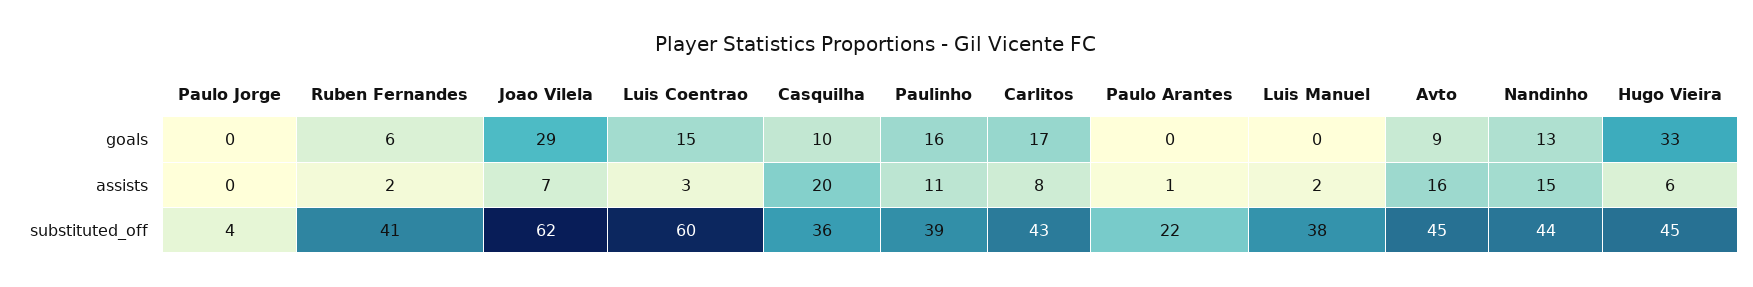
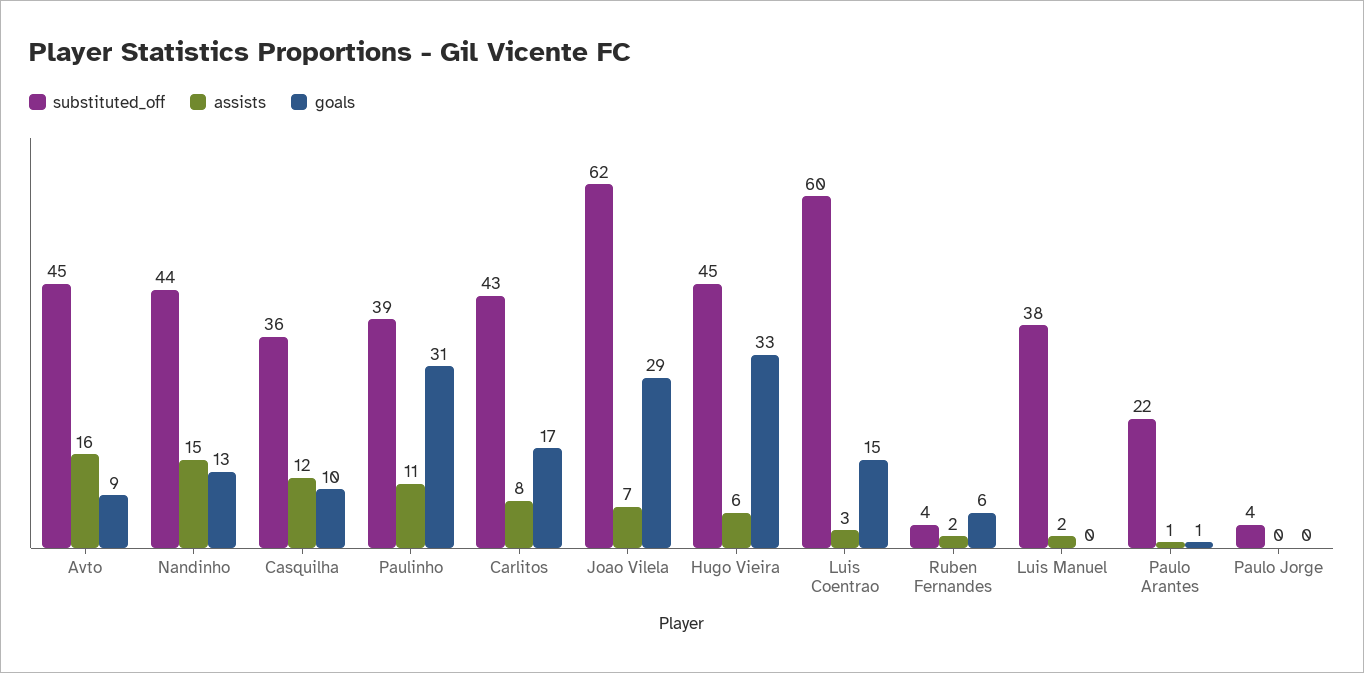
  {
    "goals": {
      "Paulo Jorge": 0,
      "Ruben Fernandes": 6,
      "Joao Vilela": 29,
      "Luis Coentrao": 15,
      "Casquilha": 10,
-     "Paulinho": 16,
+     "Paulinho": 31,
      "Carlitos": 17,
-     "Paulo Arantes": 0,
+     "Paulo Arantes": 1,
      "Luis Manuel": 0,
      "Avto": 9,
      "Nandinho": 13,
      "Hugo Vieira": 33
    },
    "assists": {
      "Paulo Jorge": 0,
      "Ruben Fernandes": 2,
      "Joao Vilela": 7,
      "Luis Coentrao": 3,
-     "Casquilha": 20,
+     "Casquilha": 12,
      "Paulinho": 11,
      "Carlitos": 8,
      "Paulo Arantes": 1,
      "Luis Manuel": 2,
      "Avto": 16,
      "Nandinho": 15,
      "Hugo Vieira": 6
    },
    "substituted_off": {
      "Paulo Jorge": 4,
-     "Ruben Fernandes": 41,
+     "Ruben Fernandes": 4,
      "Joao Vilela": 62,
      "Luis Coentrao": 60,
      "Casquilha": 36,
      "Paulinho": 39,
      "Carlitos": 43,
      "Paulo Arantes": 22,
      "Luis Manuel": 38,
      "Avto": 45,
      "Nandinho": 44,
      "Hugo Vieira": 45
    }
  }

